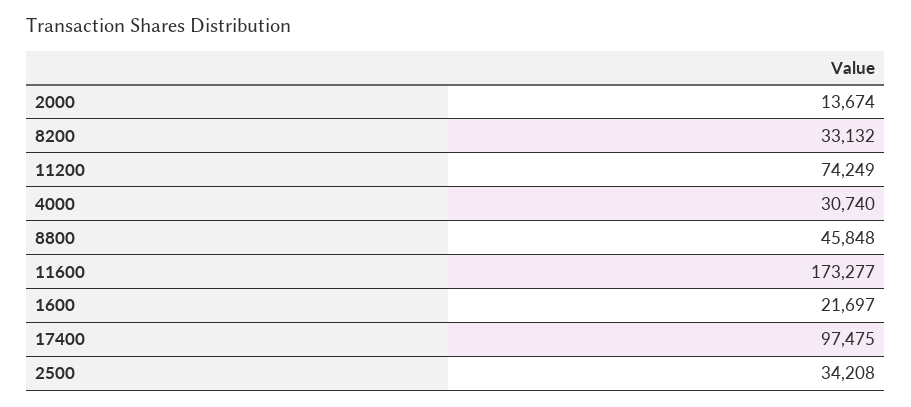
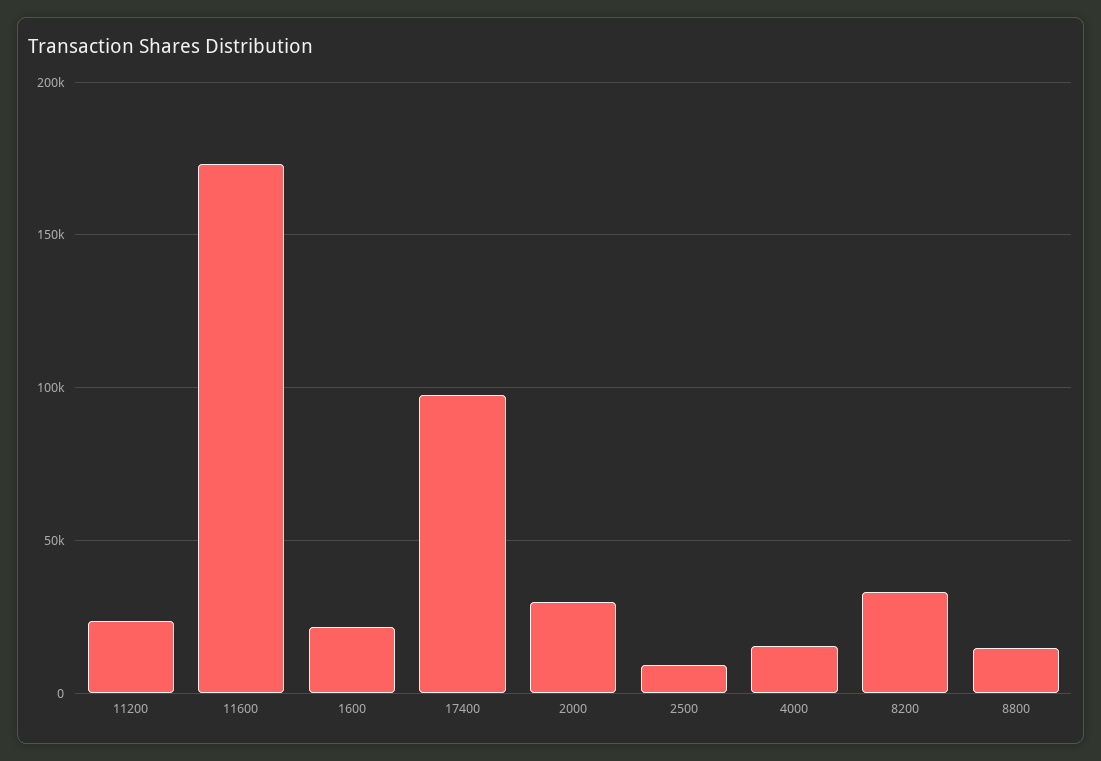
  {
-   "2000": 13674,
+   "2000": 30000,
    "8200": 33132,
-   "11200": 74249,
+   "11200": 25000,
-   "4000": 30740,
+   "4000": 15000,
-   "8800": 45848,
+   "8800": 15000,
    "11600": 173277,
    "1600": 21697,
    "17400": 97475,
-   "2500": 34208
+   "2500": 10000
  }

